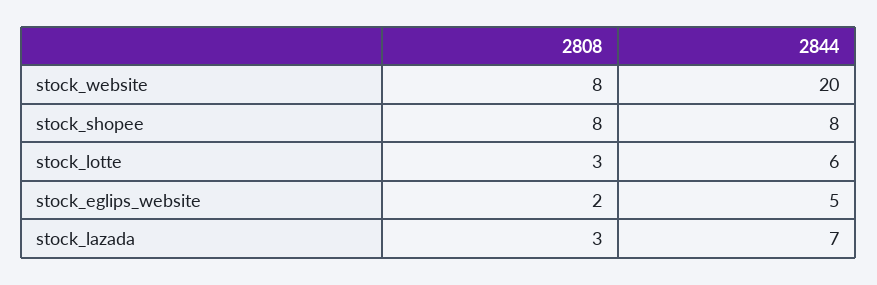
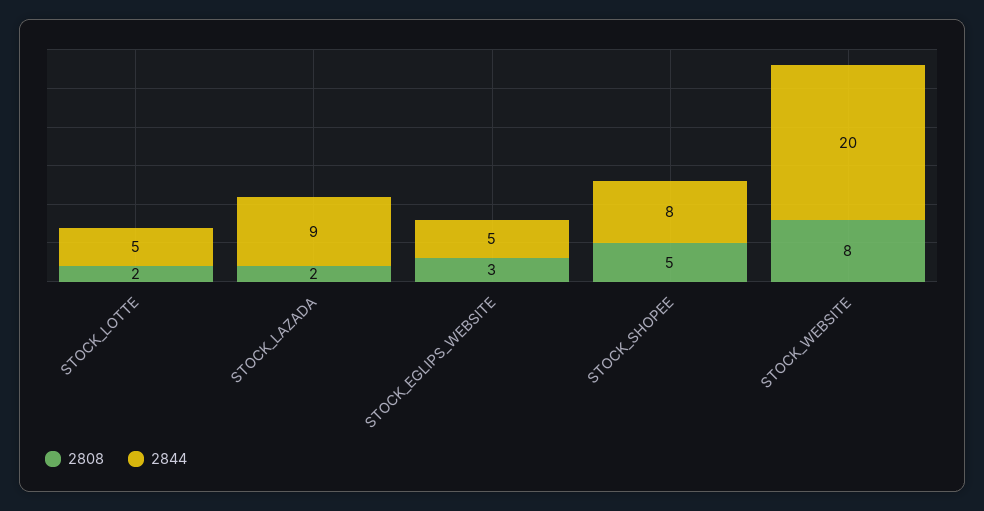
  {
    "2808": {
      "stock_website": 8,
-     "stock_shopee": 8,
+     "stock_shopee": 5,
-     "stock_lotte": 3,
+     "stock_lotte": 2,
-     "stock_eglips_website": 2,
+     "stock_eglips_website": 3,
-     "stock_lazada": 3
+     "stock_lazada": 2
    },
    "2844": {
      "stock_website": 20,
      "stock_shopee": 8,
-     "stock_lotte": 6,
+     "stock_lotte": 5,
      "stock_eglips_website": 5,
-     "stock_lazada": 7
+     "stock_lazada": 9
    }
  }

